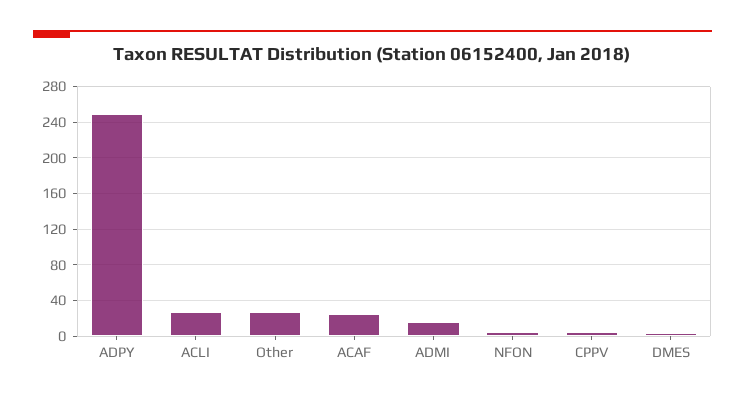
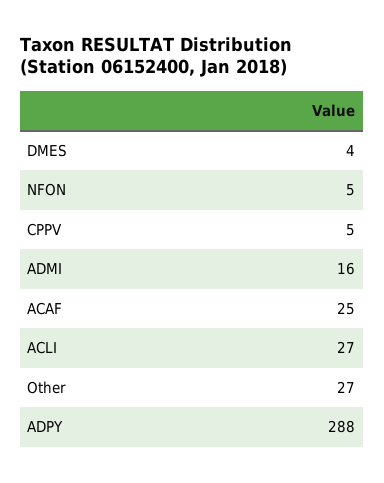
  {
-   "ADPY": 250,
+   "ADPY": 288,
    "ACLI": 27,
    "Other": 27,
    "ACAF": 25,
    "ADMI": 16,
    "NFON": 5,
    "CPPV": 5,
    "DMES": 4
  }

